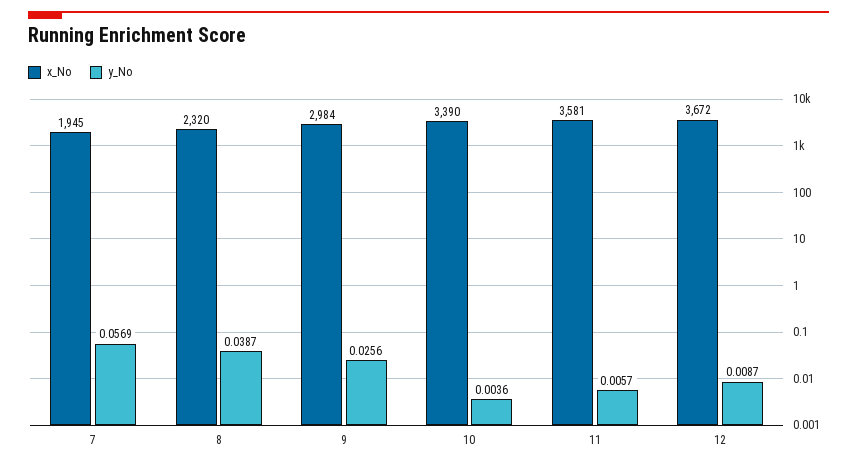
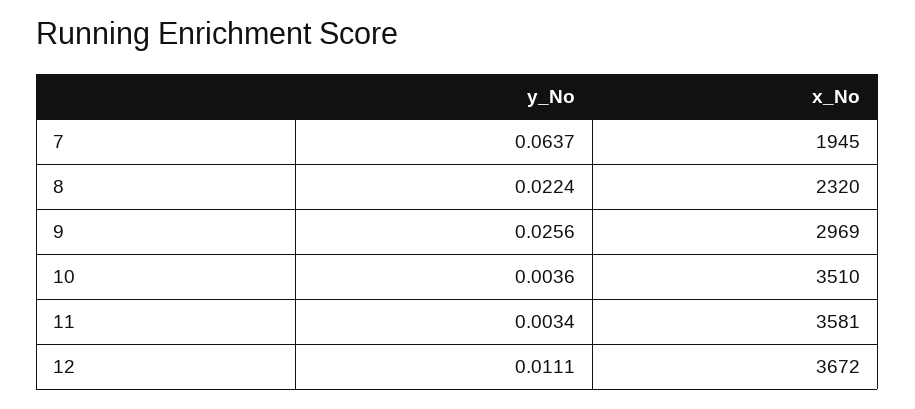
  {
    "x_No": {
      "7": 1945,
      "8": 2320,
-     "9": 2984,
+     "9": 2969,
-     "10": 3390,
+     "10": 3510,
      "11": 3581,
      "12": 3672
    },
    "y_No": {
-     "7": 0.0569,
+     "7": 0.0637,
-     "8": 0.0387,
+     "8": 0.0224,
      "9": 0.0256,
      "10": 0.0036,
-     "11": 0.0057,
+     "11": 0.0034,
-     "12": 0.0087
+     "12": 0.0111
    }
  }

